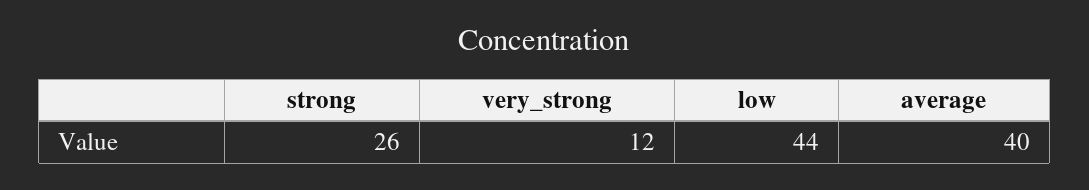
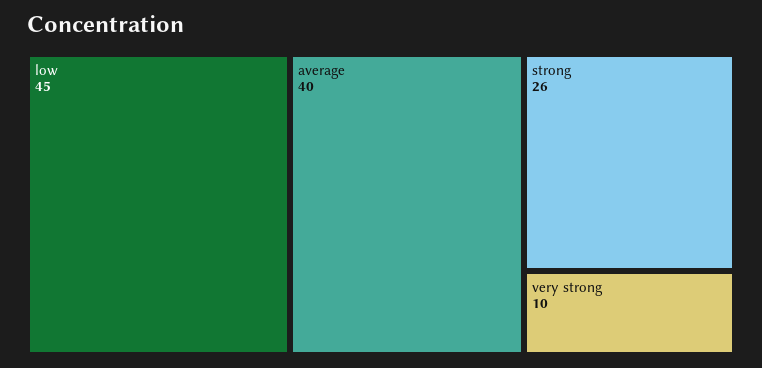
  {
    "strong": 26,
-   "very_strong": 12,
+   "very_strong": 10,
-   "low": 44,
+   "low": 45,
    "average": 40
  }

